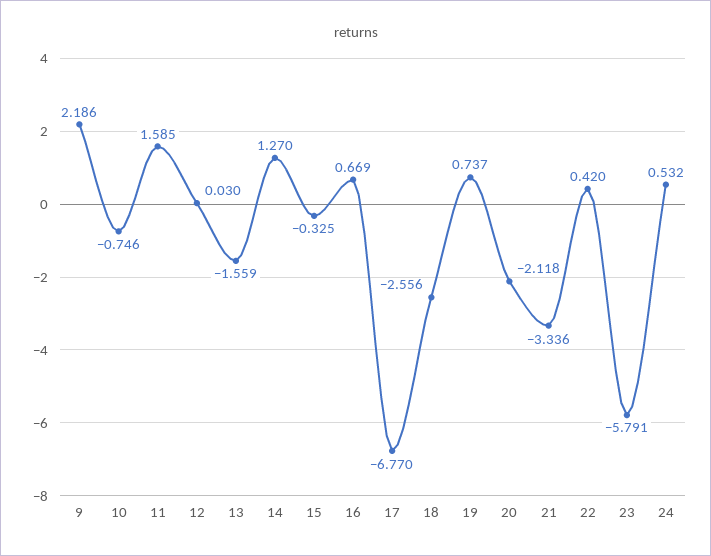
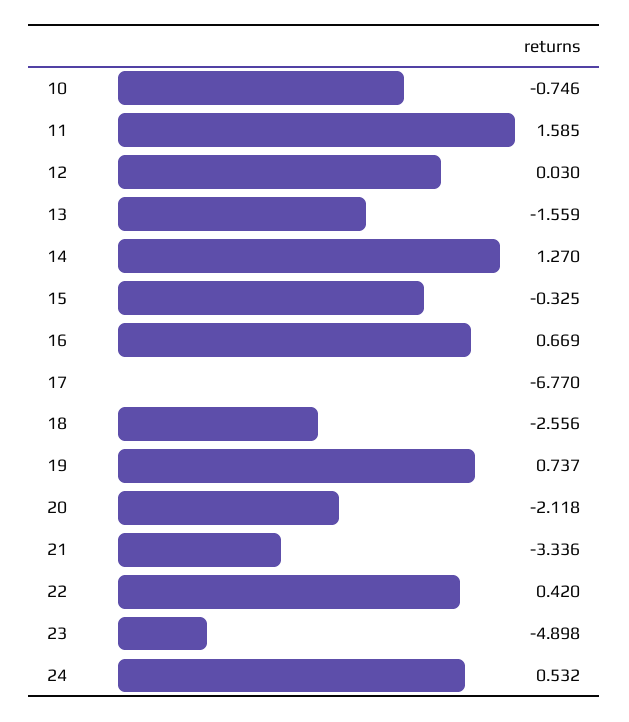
  {
-   "9": 2.186,
    "10": -0.746,
    "11": 1.585,
    "12": 0.03,
    "13": -1.559,
    "14": 1.27,
    "15": -0.325,
    "16": 0.669,
    "17": -6.77,
    "18": -2.556,
    "19": 0.737,
    "20": -2.118,
    "21": -3.336,
    "22": 0.42,
-   "23": -5.791,
+   "23": -4.898,
    "24": 0.532
  }

